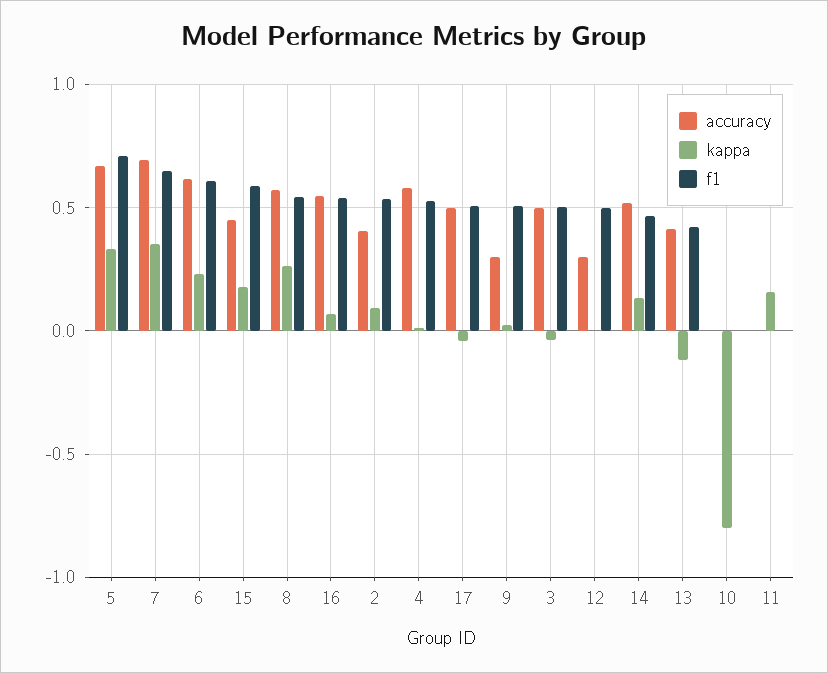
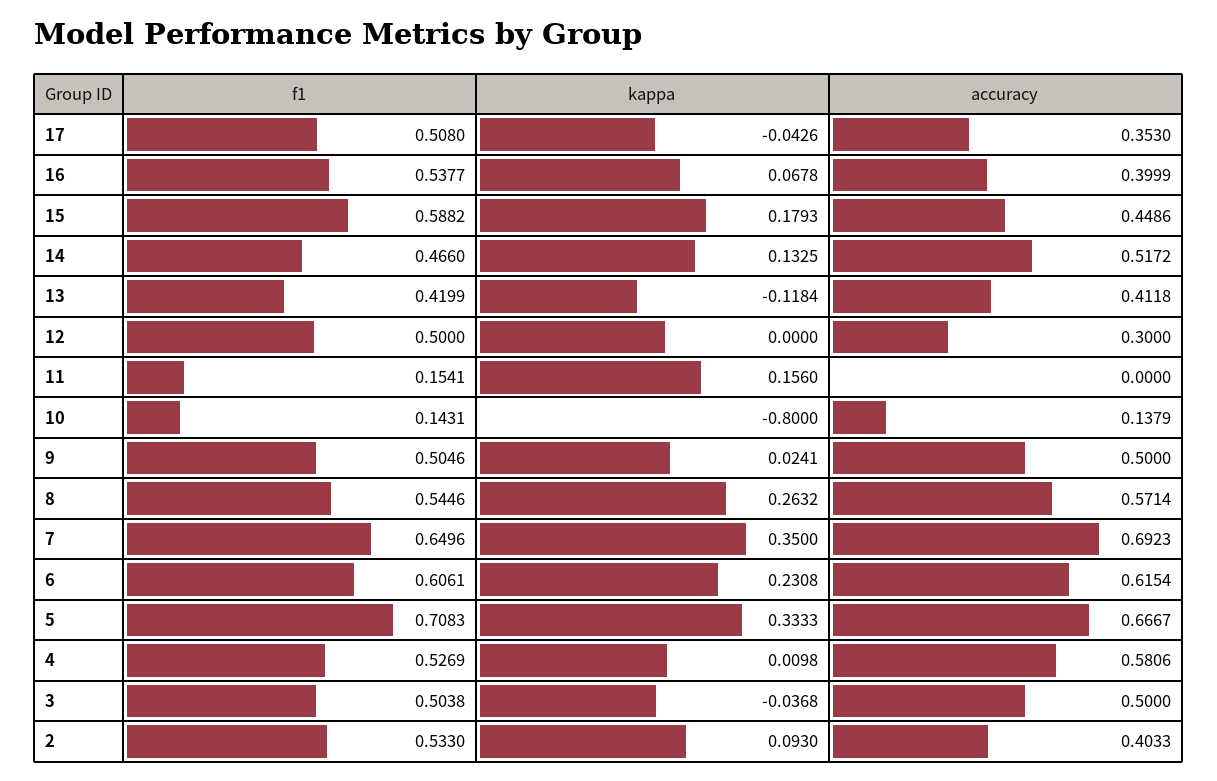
  {
    "accuracy": {
      "5": 0.6667,
      "7": 0.6923,
      "6": 0.6154,
      "15": 0.4486,
      "8": 0.5714,
-     "16": 0.55,
+     "16": 0.3999,
      "2": 0.4033,
      "4": 0.5806,
-     "17": 0.5,
+     "17": 0.353,
-     "9": 0.3,
+     "9": 0.5,
      "3": 0.5,
      "12": 0.3,
      "14": 0.5172,
      "13": 0.4118,
-     "10": 0,
+     "10": 0.1379,
      "11": 0
    },
    "kappa": {
      "5": 0.3333,
      "7": 0.35,
      "6": 0.2308,
      "15": 0.1793,
      "8": 0.2632,
      "16": 0.0678,
      "2": 0.093,
      "4": 0.0098,
      "17": -0.0426,
      "9": 0.0241,
      "3": -0.0368,
      "12": 0,
      "14": 0.1325,
      "13": -0.1184,
      "10": -0.8,
      "11": 0.156
    },
    "f1": {
      "5": 0.7083,
      "7": 0.6496,
      "6": 0.6061,
      "15": 0.5882,
      "8": 0.5446,
      "16": 0.5377,
      "2": 0.533,
      "4": 0.5269,
      "17": 0.508,
      "9": 0.5046,
      "3": 0.5038,
      "12": 0.5,
      "14": 0.466,
      "13": 0.4199,
-     "10": 0,
+     "10": 0.1431,
-     "11": 0
+     "11": 0.1541
    }
  }

